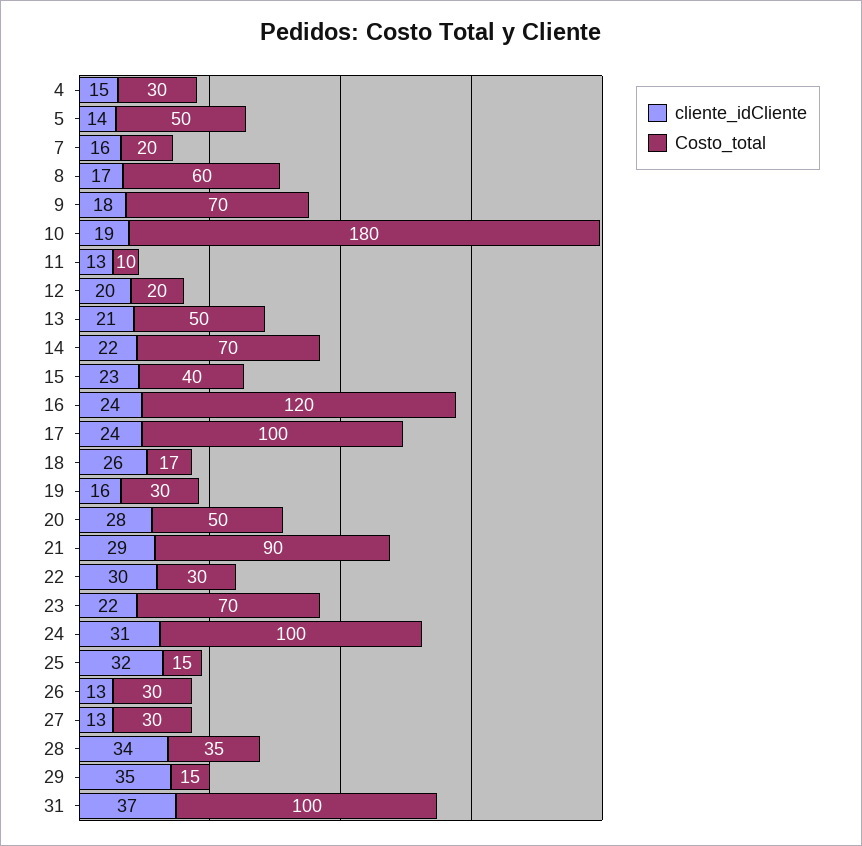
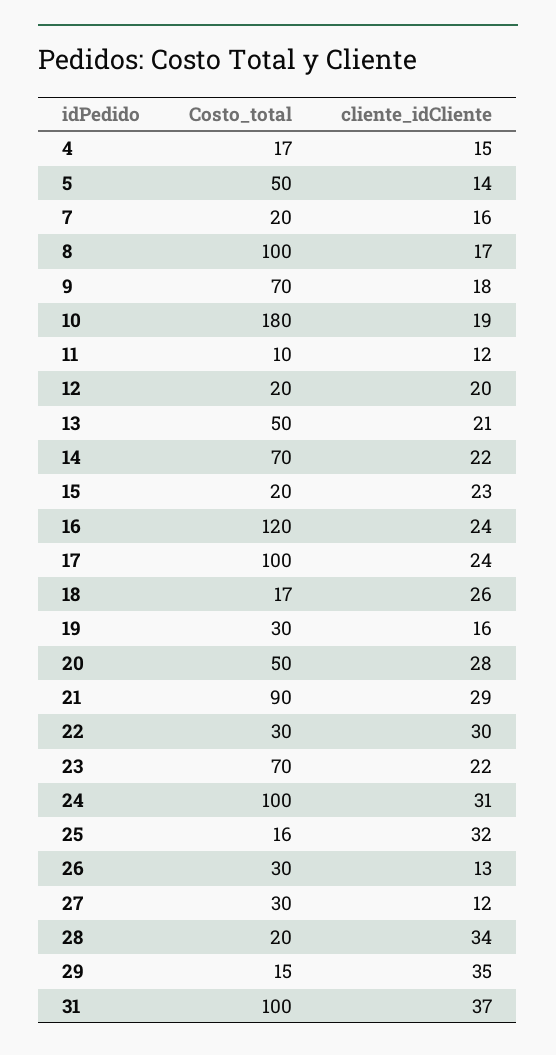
  {
    "cliente_idCliente": {
      "4": 15,
      "5": 14,
      "7": 16,
      "8": 17,
      "9": 18,
      "10": 19,
-     "11": 13,
+     "11": 12,
      "12": 20,
      "13": 21,
      "14": 22,
      "15": 23,
      "16": 24,
      "17": 24,
      "18": 26,
      "19": 16,
      "20": 28,
      "21": 29,
      "22": 30,
      "23": 22,
      "24": 31,
      "25": 32,
      "26": 13,
-     "27": 13,
+     "27": 12,
      "28": 34,
      "29": 35,
      "31": 37
    },
    "Costo_total": {
-     "4": 30,
+     "4": 17,
      "5": 50,
      "7": 20,
-     "8": 60,
+     "8": 100,
      "9": 70,
      "10": 180,
      "11": 10,
      "12": 20,
      "13": 50,
      "14": 70,
-     "15": 40,
+     "15": 20,
      "16": 120,
      "17": 100,
      "18": 17,
      "19": 30,
      "20": 50,
      "21": 90,
      "22": 30,
      "23": 70,
      "24": 100,
-     "25": 15,
+     "25": 16,
      "26": 30,
      "27": 30,
-     "28": 35,
+     "28": 20,
      "29": 15,
      "31": 100
    }
  }

